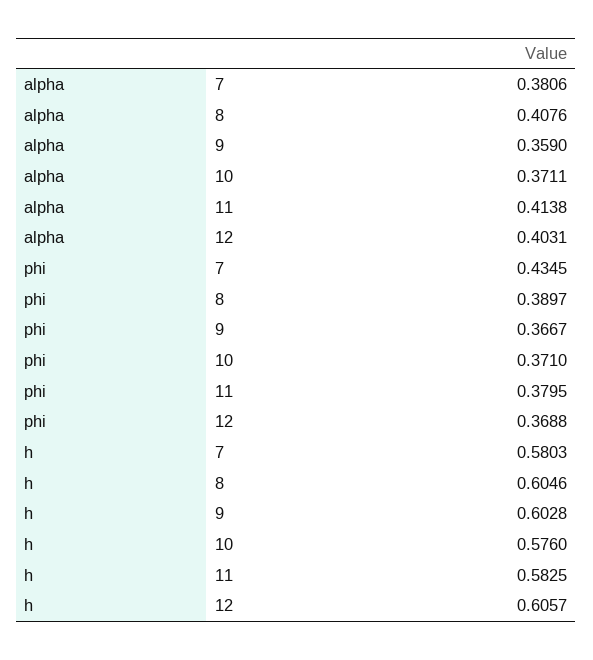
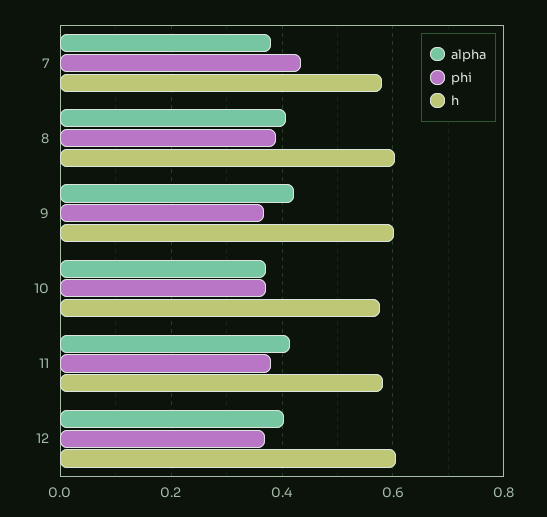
  {
    "alpha": {
      "7": 0.3806,
      "8": 0.4076,
-     "9": 0.359,
+     "9": 0.42,
      "10": 0.3711,
      "11": 0.4138,
      "12": 0.4031
    },
    "phi": {
      "7": 0.4345,
      "8": 0.3897,
      "9": 0.3667,
      "10": 0.371,
      "11": 0.3795,
      "12": 0.3688
    },
    "h": {
      "7": 0.5803,
      "8": 0.6046,
      "9": 0.6028,
      "10": 0.576,
      "11": 0.5825,
      "12": 0.6057
    }
  }

